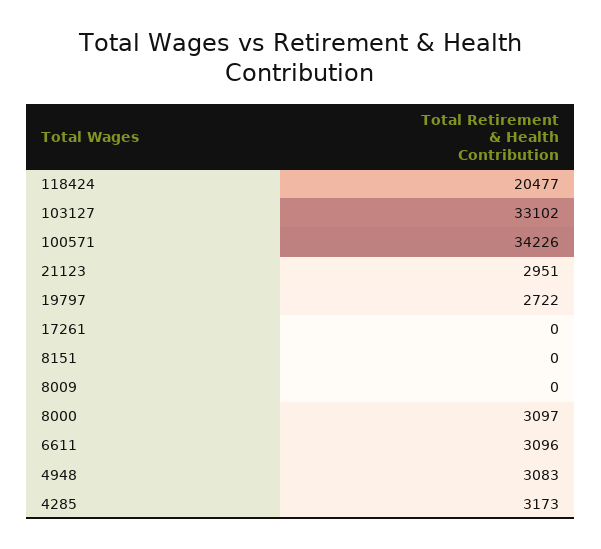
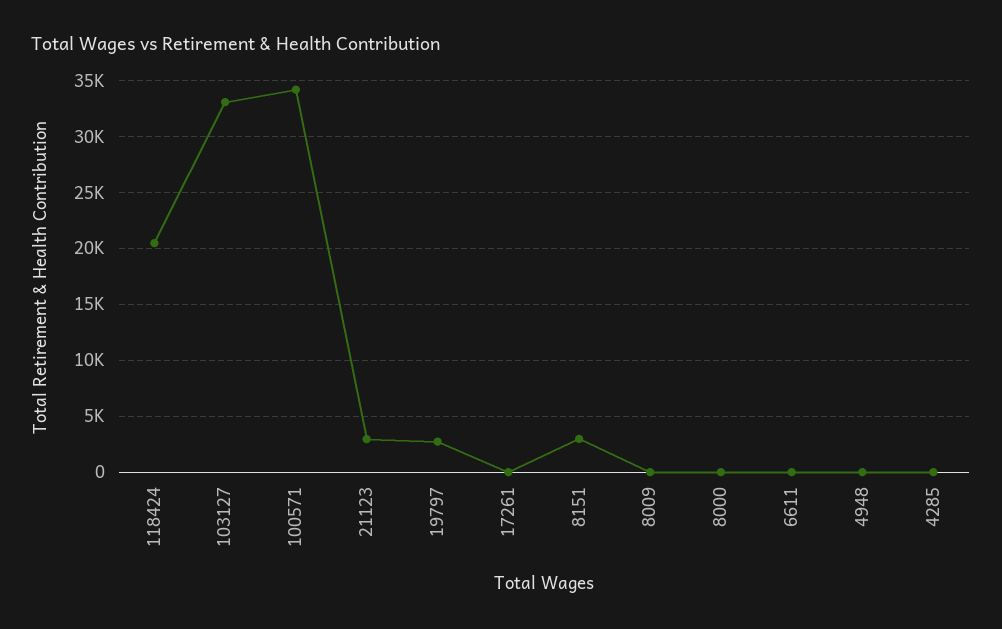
  {
    "118424": 20477,
    "103127": 33102,
    "100571": 34226,
    "21123": 2951,
    "19797": 2722,
    "17261": 0,
-   "8151": 0,
+   "8151": 3000,
    "8009": 0,
-   "8000": 3097,
+   "8000": 0,
-   "6611": 3096,
+   "6611": 0,
-   "4948": 3083,
+   "4948": 0,
-   "4285": 3173
+   "4285": 0
  }

